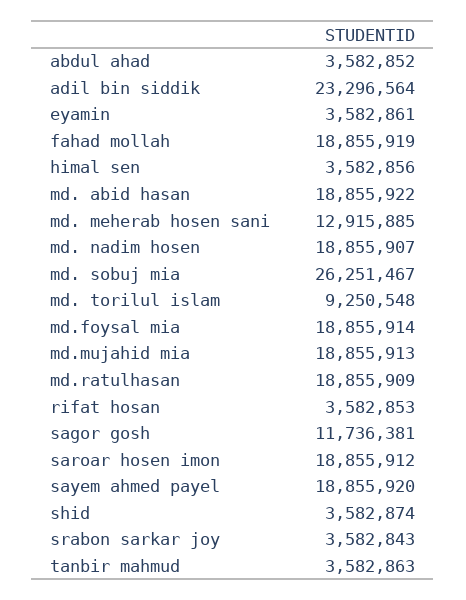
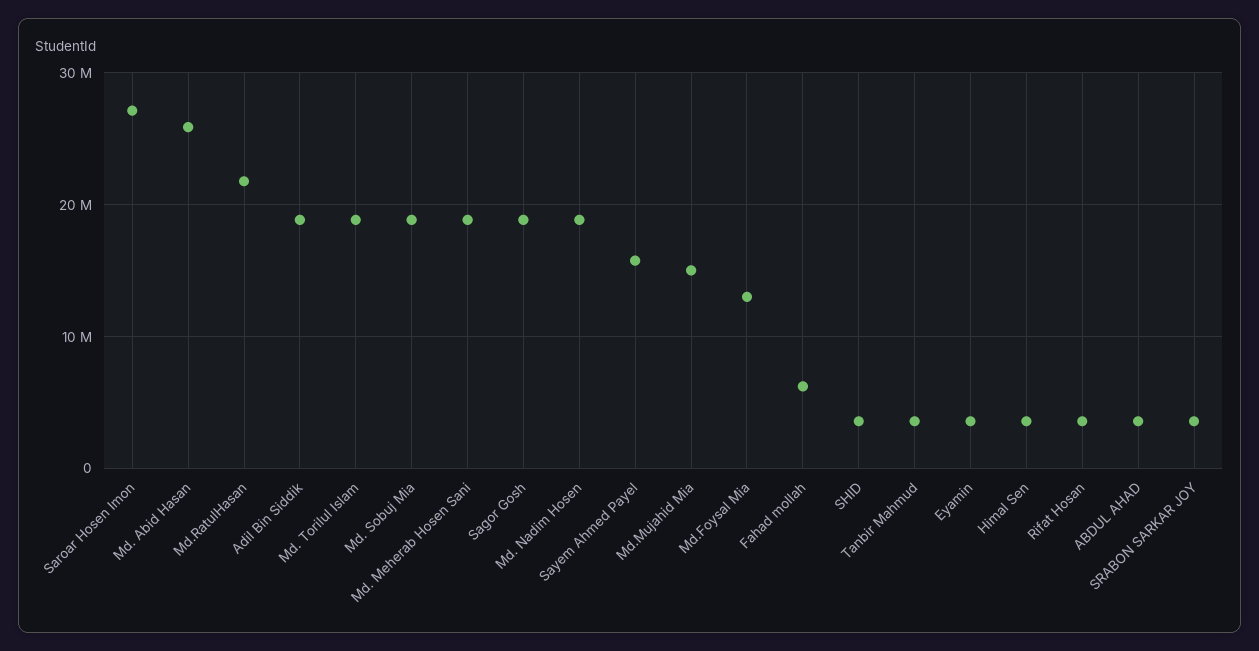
  {
    "abdul ahad": 3582852,
-   "adil bin siddik": 23296564,
+   "adil bin siddik": 19000000,
    "eyamin": 3582861,
-   "fahad mollah": 18855919,
+   "fahad mollah": 6000000,
    "himal sen": 3582856,
-   "md. abid hasan": 18855922,
+   "md. abid hasan": 26000000,
-   "md. meherab hosen sani": 12915885,
+   "md. meherab hosen sani": 19000000,
    "md. nadim hosen": 18855907,
-   "md. sobuj mia": 26251467,
+   "md. sobuj mia": 19000000,
-   "md. torilul islam": 9250548,
+   "md. torilul islam": 19000000,
-   "md.foysal mia": 18855914,
+   "md.foysal mia": 13000000,
-   "md.mujahid mia": 18855913,
+   "md.mujahid mia": 15000000,
-   "md.ratulhasan": 18855909,
+   "md.ratulhasan": 22000000,
    "rifat hosan": 3582853,
-   "sagor gosh": 11736381,
+   "sagor gosh": 19000000,
-   "saroar hosen imon": 18855912,
+   "saroar hosen imon": 27000000,
-   "sayem ahmed payel": 18855920,
+   "sayem ahmed payel": 16000000,
    "shid": 3582874,
    "srabon sarkar joy": 3582843,
    "tanbir mahmud": 3582863
  }

